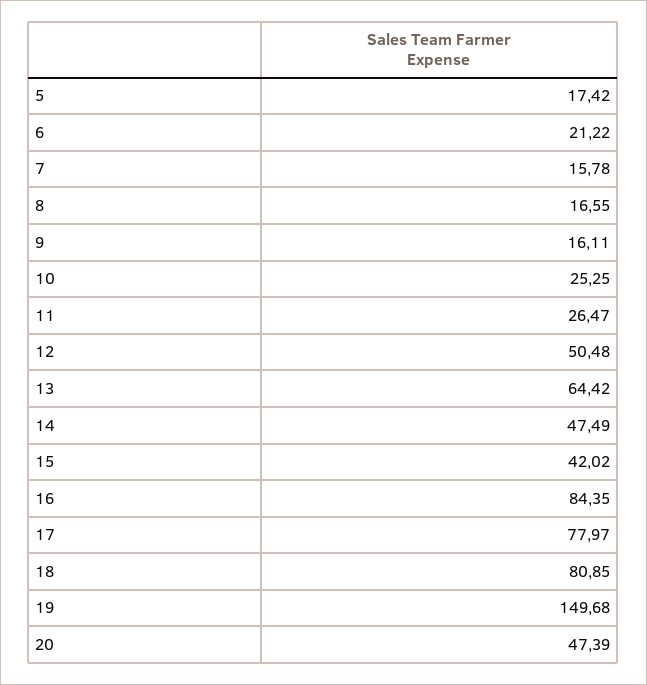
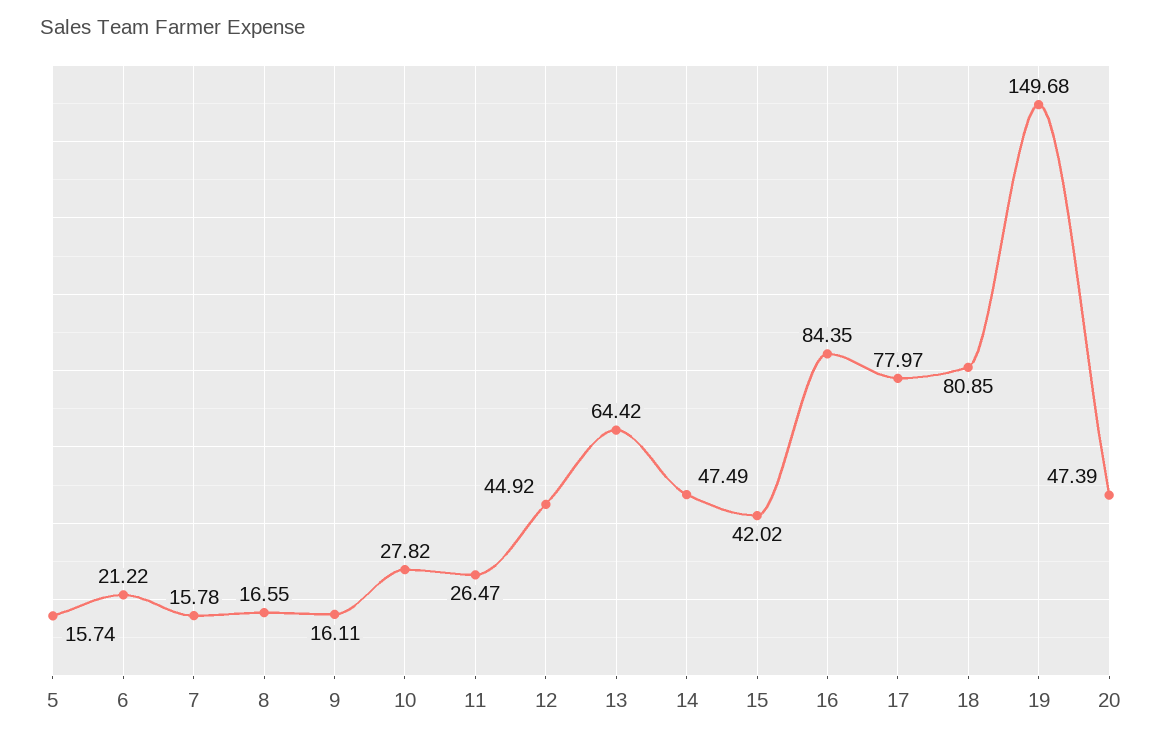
  {
-   "5": 17.42,
+   "5": 15.74,
    "6": 21.22,
    "7": 15.78,
    "8": 16.55,
    "9": 16.11,
-   "10": 25.25,
+   "10": 27.82,
    "11": 26.47,
-   "12": 50.48,
+   "12": 44.92,
    "13": 64.42,
    "14": 47.49,
    "15": 42.02,
    "16": 84.35,
    "17": 77.97,
    "18": 80.85,
    "19": 149.68,
    "20": 47.39
  }

